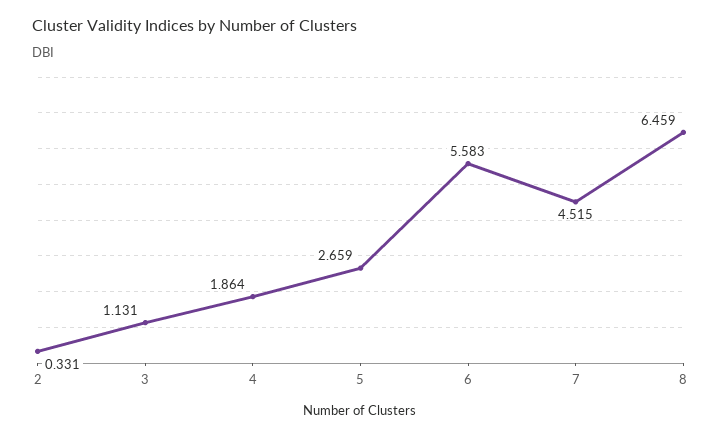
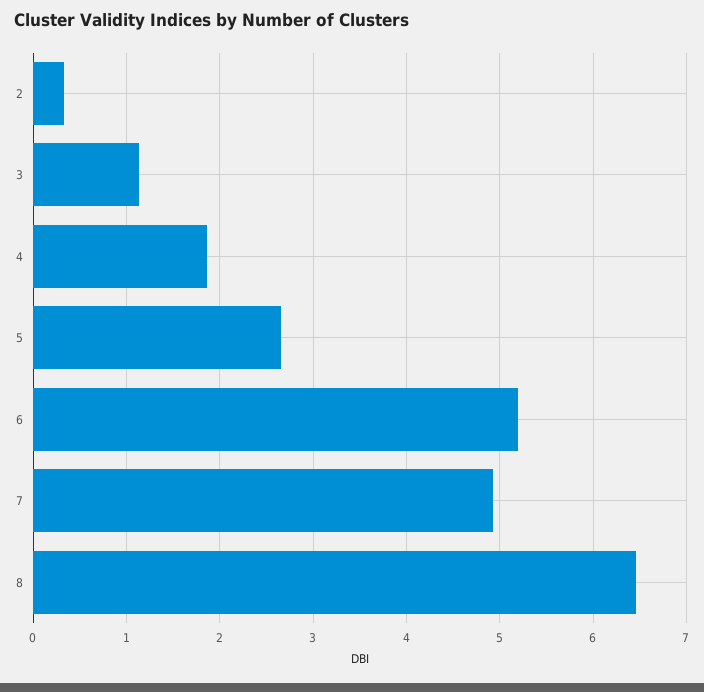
  {
    "2": 0.331,
    "3": 1.131,
    "4": 1.864,
    "5": 2.659,
-   "6": 5.583,
+   "6": 5.2,
-   "7": 4.515,
+   "7": 4.9,
    "8": 6.459
  }

